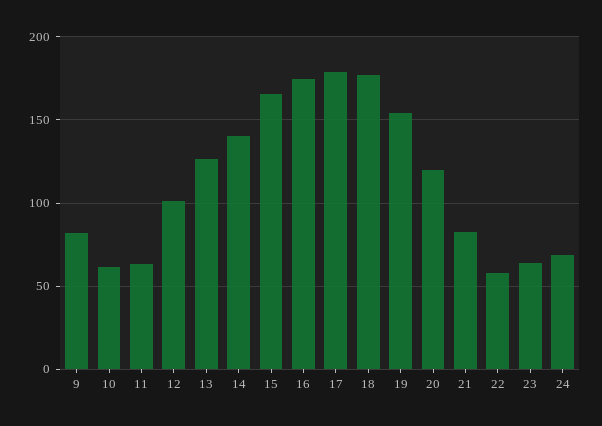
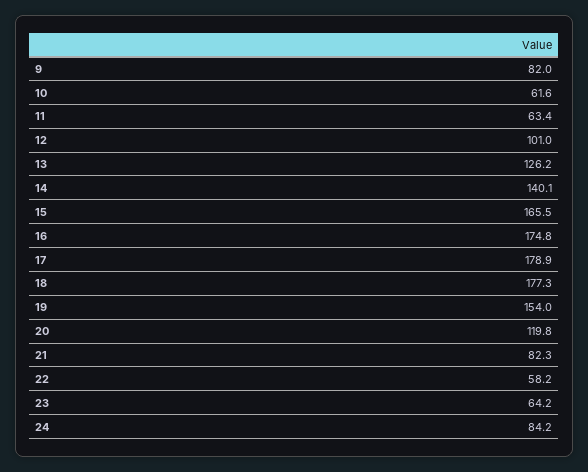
  {
    "9": 82,
    "10": 61.6,
    "11": 63.4,
    "12": 101,
    "13": 126.2,
    "14": 140.1,
    "15": 165.5,
    "16": 174.8,
    "17": 178.9,
    "18": 177.3,
    "19": 154,
    "20": 119.8,
    "21": 82.3,
    "22": 58.2,
    "23": 64.2,
-   "24": 70
+   "24": 84.2
  }

